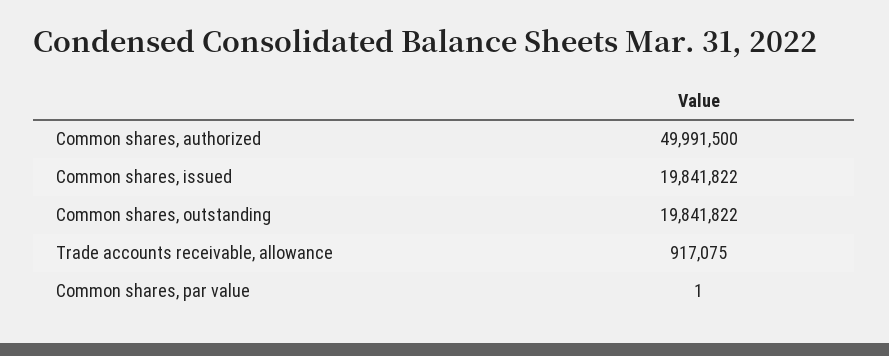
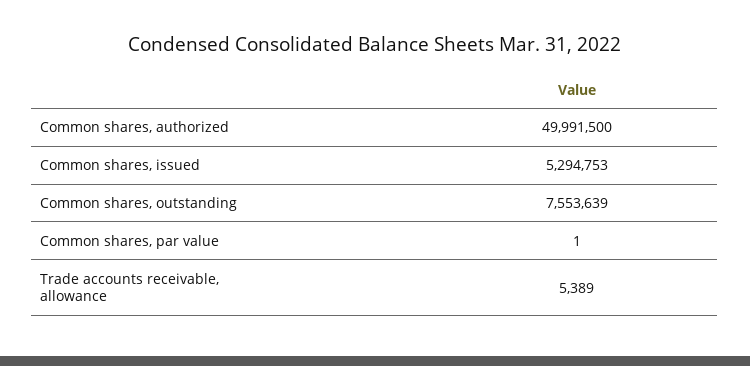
  {
    "Common shares, authorized": 49991500,
-   "Common shares, issued": 19841822,
+   "Common shares, issued": 5294753,
-   "Common shares, outstanding": 19841822,
+   "Common shares, outstanding": 7553639,
-   "Trade accounts receivable, allowance": 917075,
+   "Trade accounts receivable, allowance": 5389,
    "Common shares, par value": 1
  }

